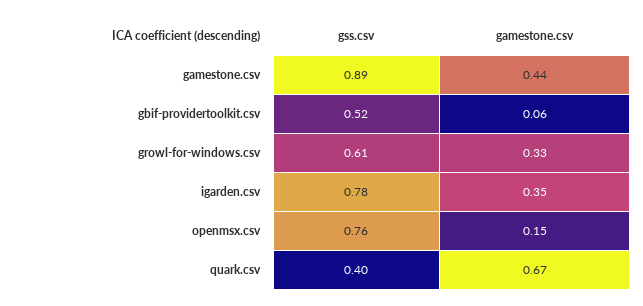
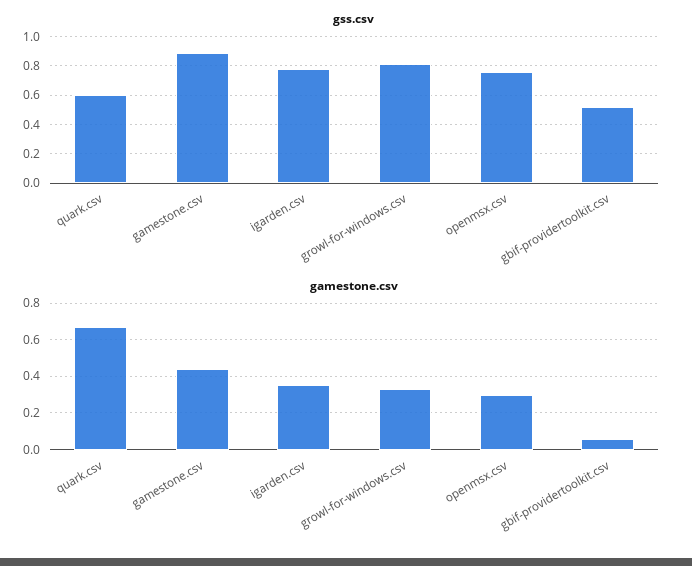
  {
    "gss.csv": {
      "gamestone.csv": 0.89,
      "gbif-providertoolkit.csv": 0.52,
-     "growl-for-windows.csv": 0.61,
+     "growl-for-windows.csv": 0.8,
      "igarden.csv": 0.78,
      "openmsx.csv": 0.76,
-     "quark.csv": 0.4
+     "quark.csv": 0.6
    },
    "gamestone.csv": {
      "gamestone.csv": 0.44,
      "gbif-providertoolkit.csv": 0.06,
      "growl-for-windows.csv": 0.33,
      "igarden.csv": 0.35,
-     "openmsx.csv": 0.15,
+     "openmsx.csv": 0.3,
      "quark.csv": 0.67
    }
  }

